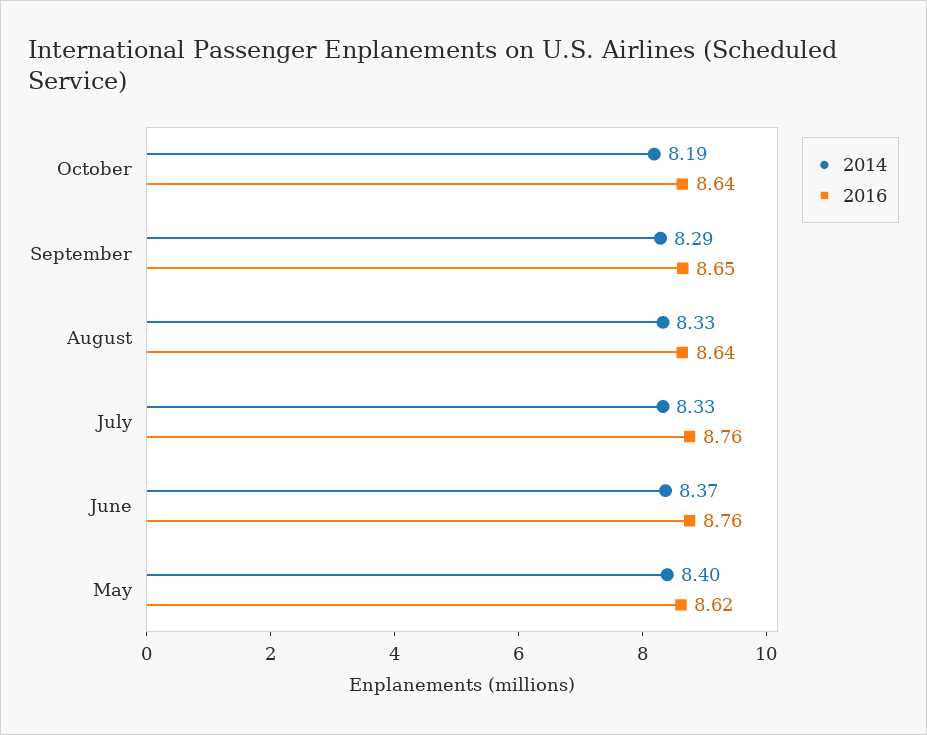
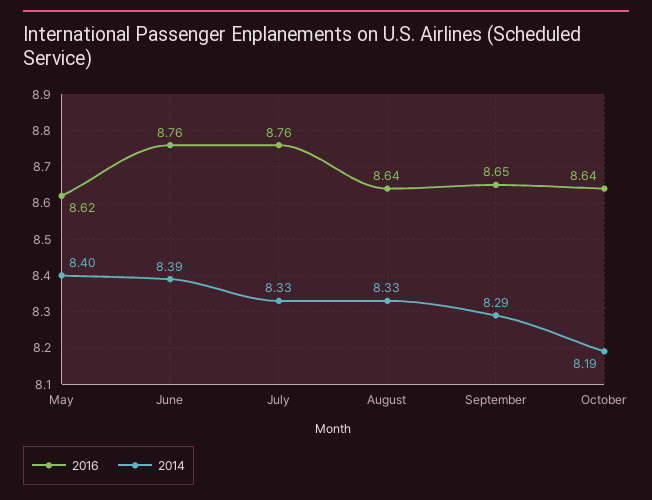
  {
    "2014": {
      "October": 8.19,
      "September": 8.29,
      "August": 8.33,
      "July": 8.33,
-     "June": 8.37,
+     "June": 8.39,
      "May": 8.4
    },
    "2016": {
      "October": 8.64,
      "September": 8.65,
      "August": 8.64,
      "July": 8.76,
      "June": 8.76,
      "May": 8.62
    }
  }

